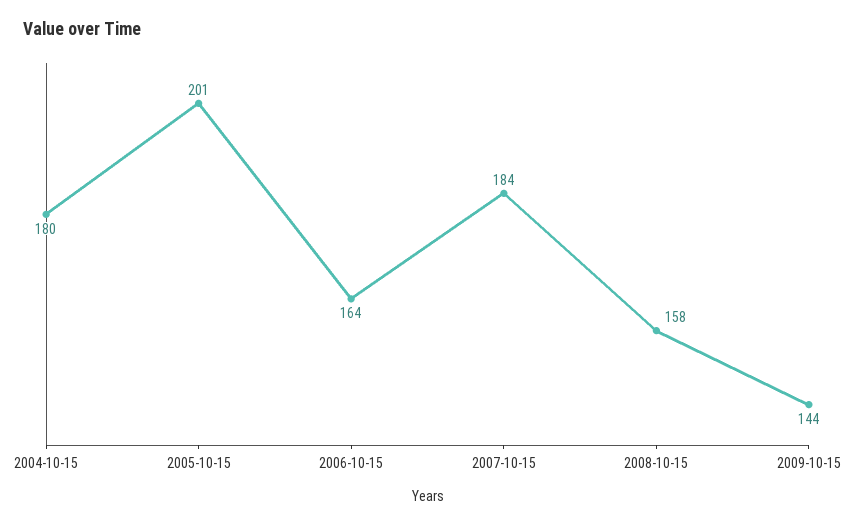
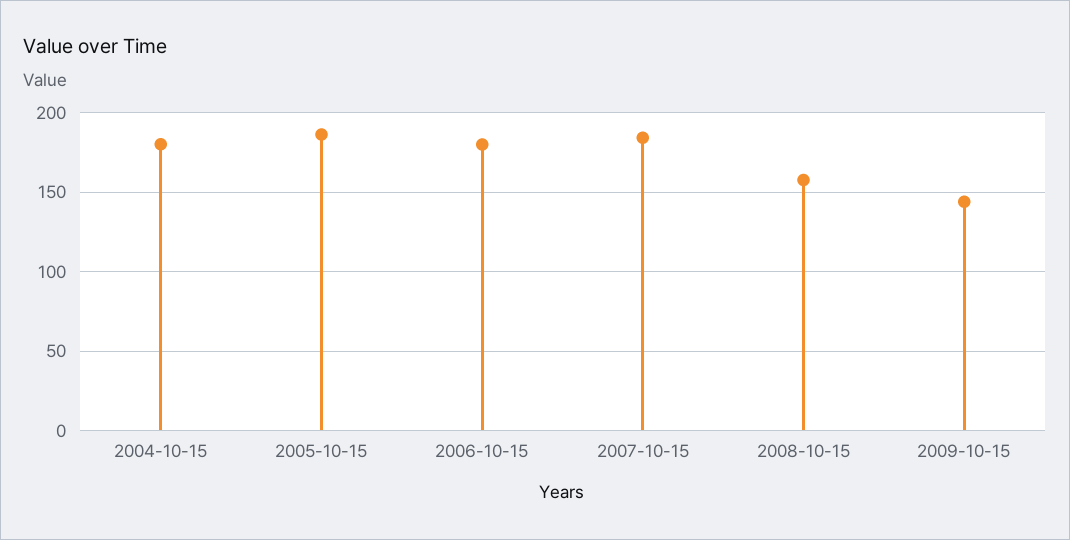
  {
    "2004-10-15": 180,
-   "2005-10-15": 201,
+   "2005-10-15": 185,
-   "2006-10-15": 164,
+   "2006-10-15": 180,
    "2007-10-15": 184,
    "2008-10-15": 158,
    "2009-10-15": 144
  }

